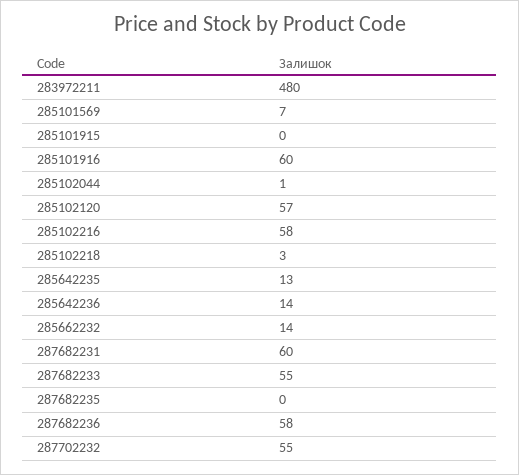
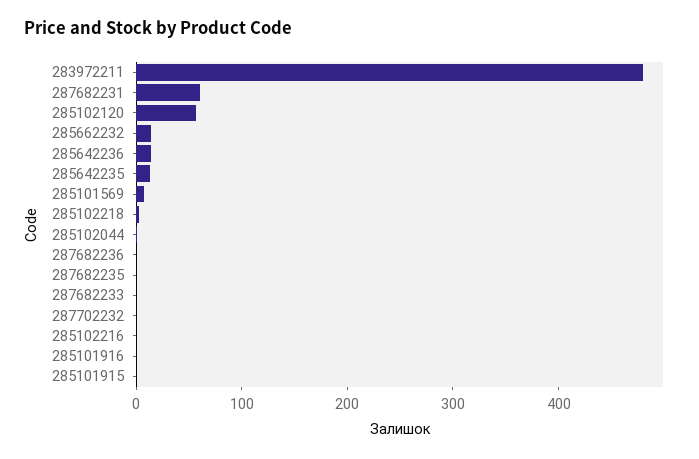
  {
    "283972211": 480,
    "285101569": 7,
    "285101915": 0,
-   "285101916": 60,
+   "285101916": 0,
    "285102044": 1,
    "285102120": 57,
-   "285102216": 58,
+   "285102216": 0,
    "285102218": 3,
    "285642235": 13,
    "285642236": 14,
    "285662232": 14,
    "287682231": 60,
-   "287682233": 55,
+   "287682233": 0,
    "287682235": 0,
-   "287682236": 58,
+   "287682236": 0,
-   "287702232": 55
+   "287702232": 0
  }

